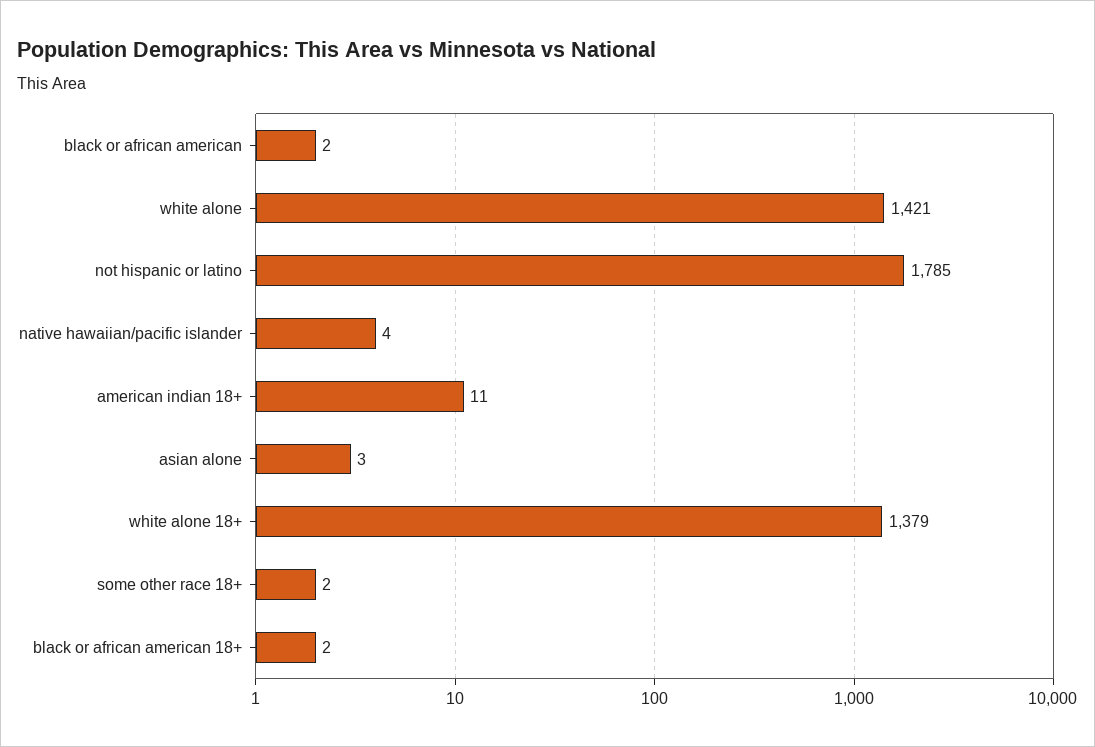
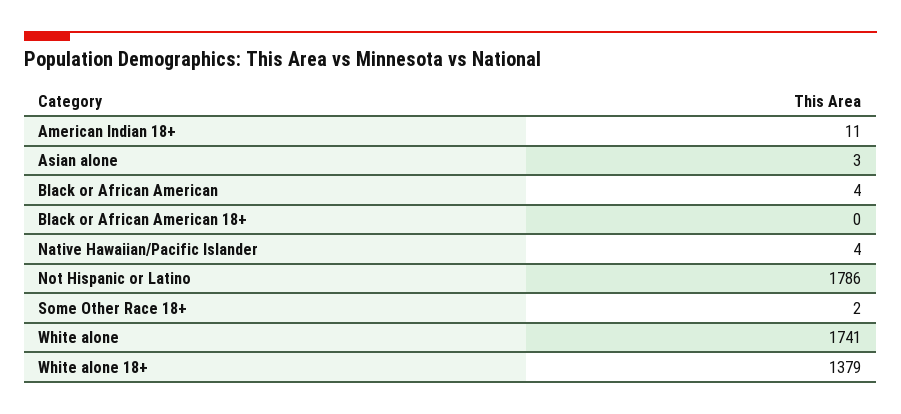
  {
-   "black or african american": 2,
+   "black or african american": 4,
-   "white alone": 1421,
+   "white alone": 1741,
-   "not hispanic or latino": 1785,
+   "not hispanic or latino": 1786,
    "native hawaiian/pacific islander": 4,
    "american indian 18+": 11,
    "asian alone": 3,
    "white alone 18+": 1379,
    "some other race 18+": 2,
-   "black or african american 18+": 2
+   "black or african american 18+": 0
  }

